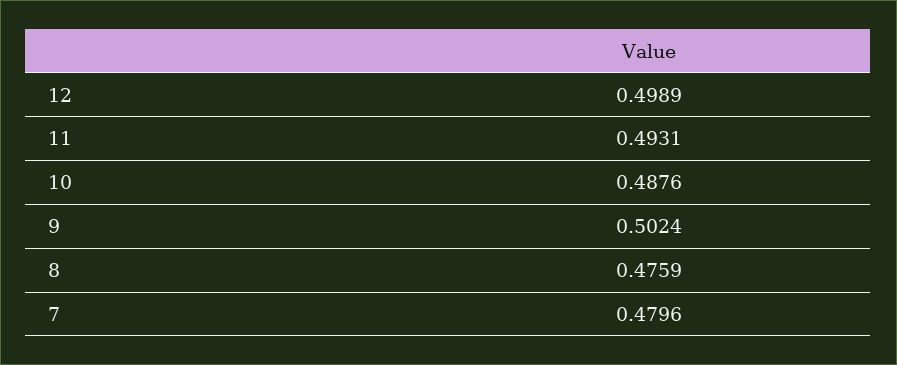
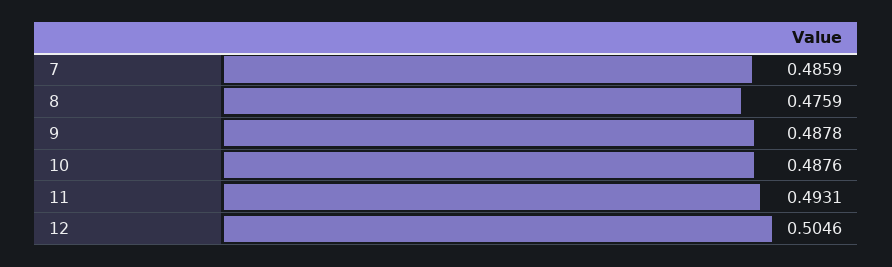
  {
-   "12": 0.4989,
+   "12": 0.5046,
    "11": 0.4931,
    "10": 0.4876,
-   "9": 0.5024,
+   "9": 0.4878,
    "8": 0.4759,
-   "7": 0.4796
+   "7": 0.4859
  }

